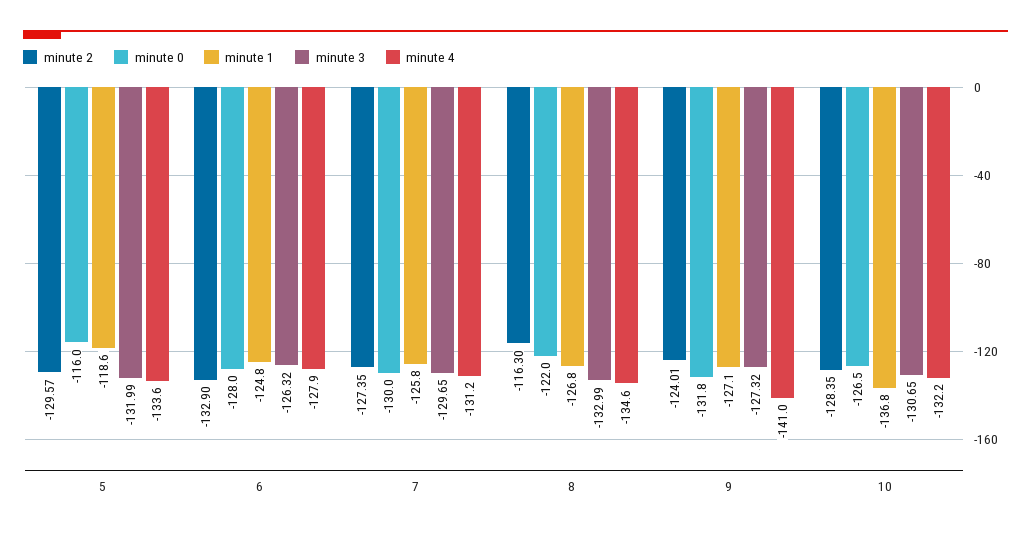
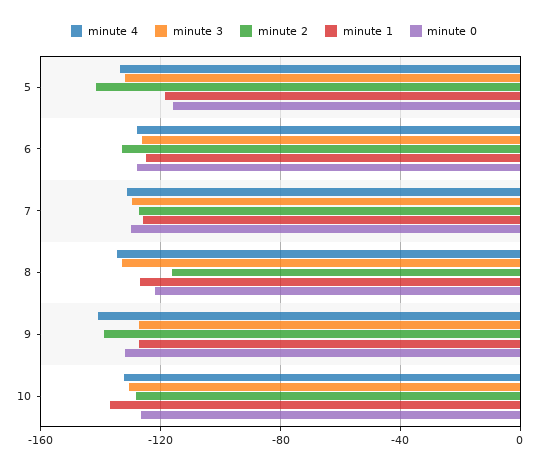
  {
    "minute 2": {
-     "5": -129.57,
+     "5": -140,
      "6": -132.9,
      "7": -127.35,
      "8": -116.3,
-     "9": -124.01,
+     "9": -140,
      "10": -128.35
    },
    "minute 0": {
      "5": -116,
      "6": -128,
      "7": -130,
      "8": -122,
      "9": -131.8,
      "10": -126.5
    },
    "minute 1": {
      "5": -118.6,
      "6": -124.8,
      "7": -125.8,
      "8": -126.8,
      "9": -127.1,
      "10": -136.8
    },
    "minute 3": {
      "5": -131.99,
      "6": -126.32,
      "7": -129.65,
      "8": -132.99,
      "9": -127.32,
      "10": -130.65
    },
    "minute 4": {
      "5": -133.6,
      "6": -127.9,
      "7": -131.2,
      "8": -134.6,
      "9": -141,
      "10": -132.2
    }
  }

